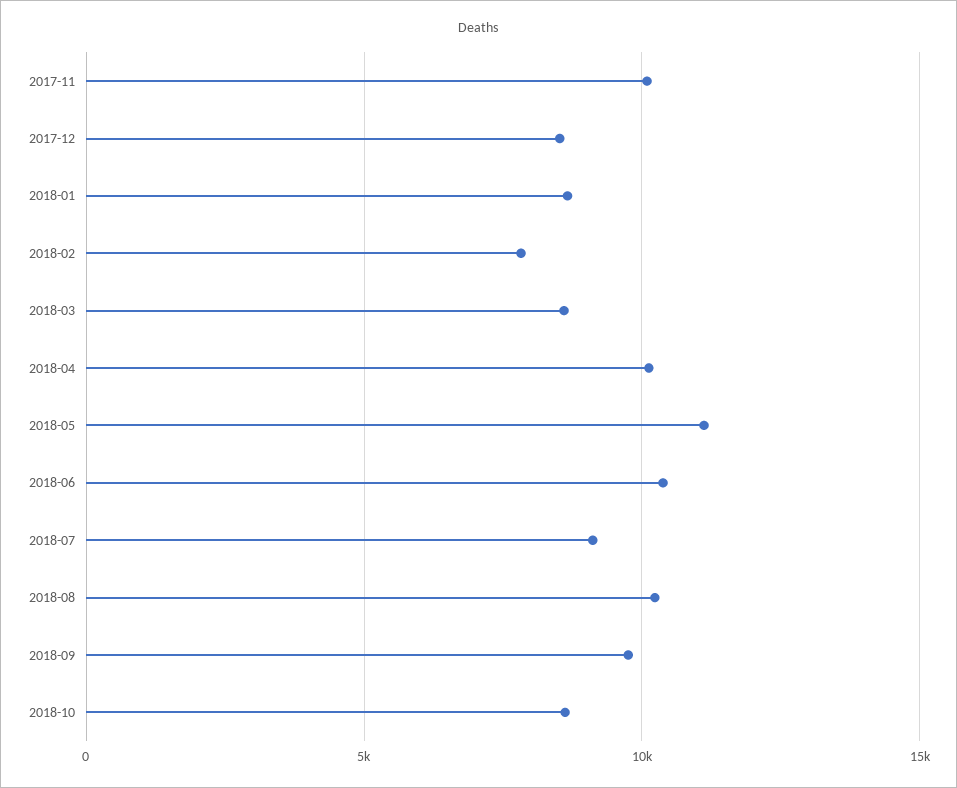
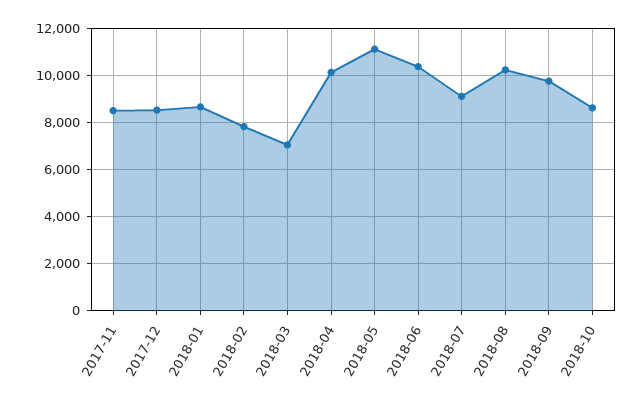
  {
-   "2017-11": 10000,
+   "2017-11": 8500,
    "2017-12": 8500,
    "2018-01": 8500,
    "2018-02": 8000,
-   "2018-03": 8500,
+   "2018-03": 7000,
    "2018-04": 10000,
    "2018-05": 11000,
    "2018-06": 10500,
    "2018-07": 9000,
    "2018-08": 10000,
    "2018-09": 10000,
    "2018-10": 8500
  }

